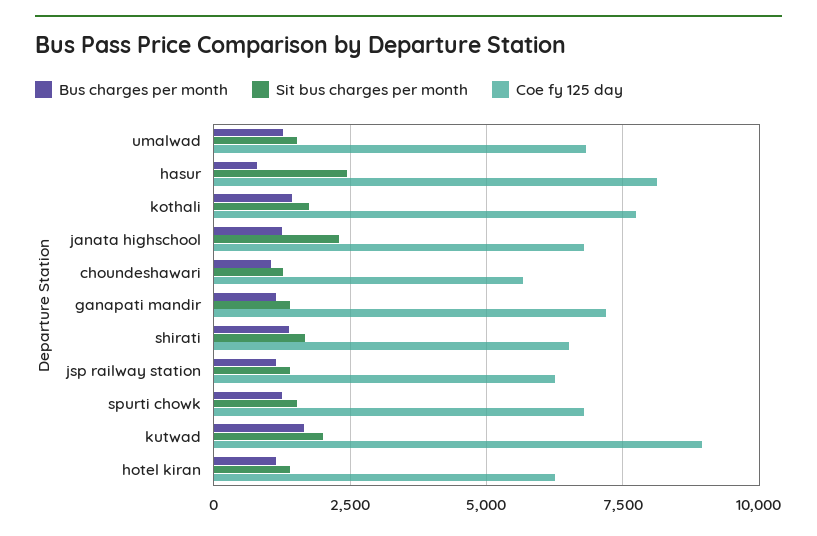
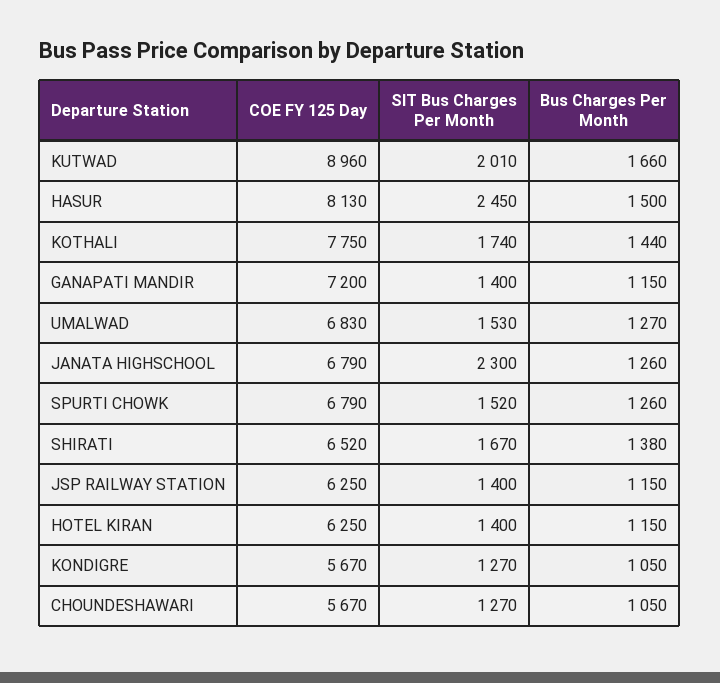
  {
    "Bus charges per month": {
      "umalwad": 1270,
-     "hasur": 750,
+     "hasur": 1500,
      "kothali": 1440,
      "janata highschool": 1260,
      "choundeshawari": 1050,
      "ganapati mandir": 1150,
      "shirati": 1380,
      "jsp railway station": 1150,
      "spurti chowk": 1260,
      "kutwad": 1660,
-     "hotel kiran": 1150
+     "hotel kiran": 1150,
+     "KONDIGRE": 1050
    },
    "Sit bus charges per month": {
      "umalwad": 1530,
      "hasur": 2450,
      "kothali": 1740,
      "janata highschool": 2300,
      "choundeshawari": 1270,
      "ganapati mandir": 1400,
      "shirati": 1670,
      "jsp railway station": 1400,
      "spurti chowk": 1520,
      "kutwad": 2010,
-     "hotel kiran": 1400
+     "hotel kiran": 1400,
+     "KONDIGRE": 1270
    },
    "Coe fy 125 day": {
      "umalwad": 6830,
      "hasur": 8130,
      "kothali": 7750,
      "janata highschool": 6790,
      "choundeshawari": 5670,
      "ganapati mandir": 7200,
      "shirati": 6520,
      "jsp railway station": 6250,
      "spurti chowk": 6790,
      "kutwad": 8960,
-     "hotel kiran": 6250
+     "hotel kiran": 6250,
+     "KONDIGRE": 5670
    }
  }

